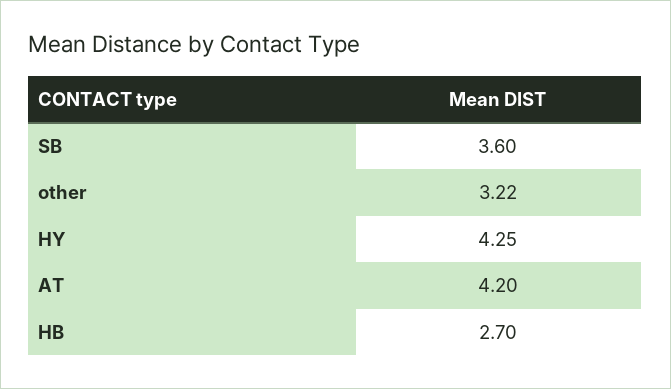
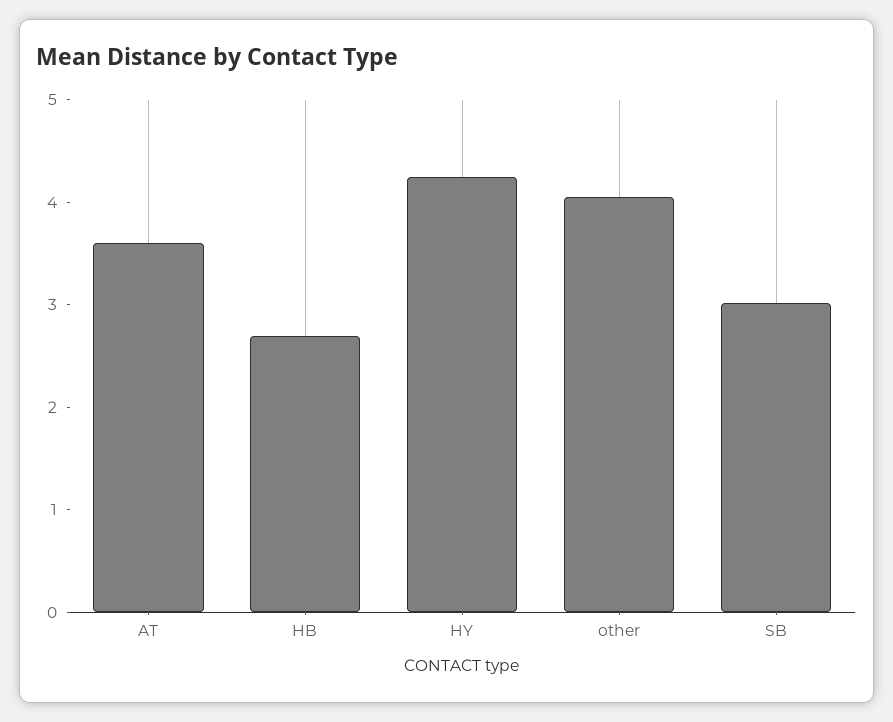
  {
-   "SB": 3.6,
+   "SB": 3,
-   "other": 3.22,
+   "other": 4,
    "HY": 4.25,
-   "AT": 4.2,
+   "AT": 3.6,
    "HB": 2.7
  }

